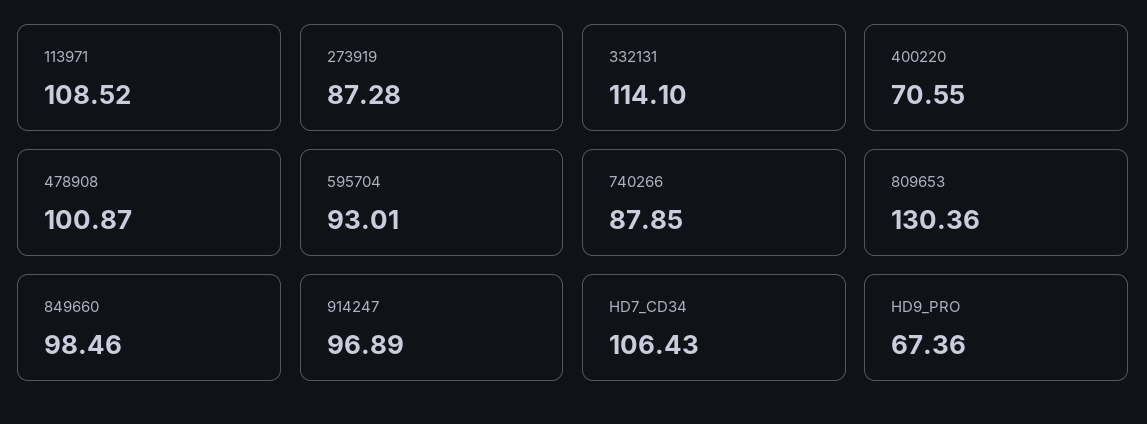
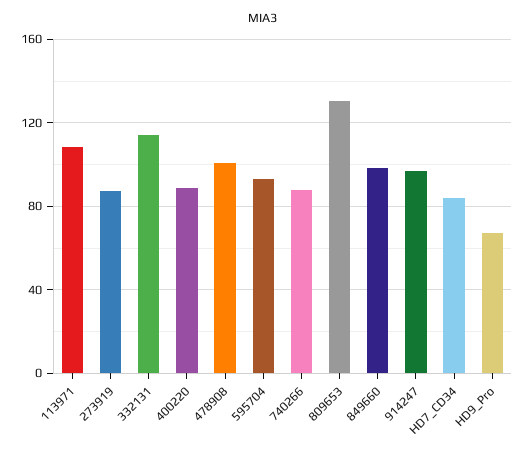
  {
    "113971": 108.52,
    "273919": 87.28,
    "332131": 114.1,
-   "400220": 70.55,
+   "400220": 90,
    "478908": 100.87,
    "595704": 93.01,
    "740266": 87.85,
    "809653": 130.36,
    "849660": 98.46,
    "914247": 96.89,
-   "HD7_CD34": 106.43,
+   "HD7_CD34": 85,
    "HD9_PRO": 67.36
  }

